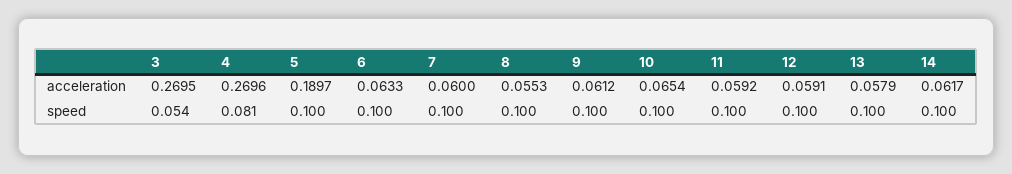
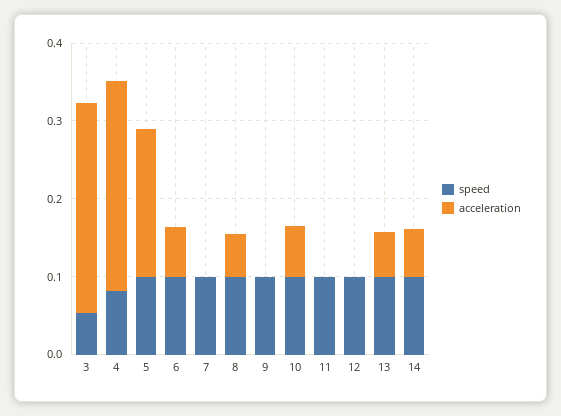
  {
    "acceleration": {
      "3": 0.2695,
      "4": 0.2696,
      "5": 0.1897,
      "6": 0.0633,
-     "7": 0.06,
+     "7": 0,
      "8": 0.0553,
-     "9": 0.0612,
+     "9": 0,
      "10": 0.0654,
-     "11": 0.0592,
+     "11": 0,
-     "12": 0.0591,
+     "12": 0,
      "13": 0.0579,
      "14": 0.0617
    },
    "speed": {
      "3": 0.054,
      "4": 0.081,
      "5": 0.1,
      "6": 0.1,
      "7": 0.1,
      "8": 0.1,
      "9": 0.1,
      "10": 0.1,
      "11": 0.1,
      "12": 0.1,
      "13": 0.1,
      "14": 0.1
    }
  }

